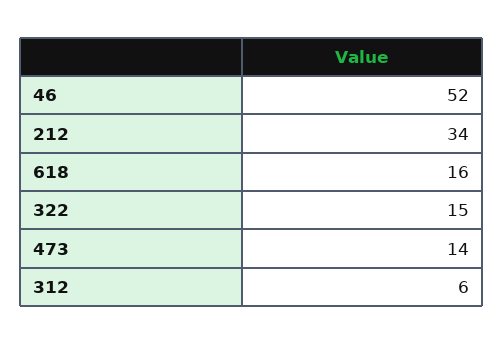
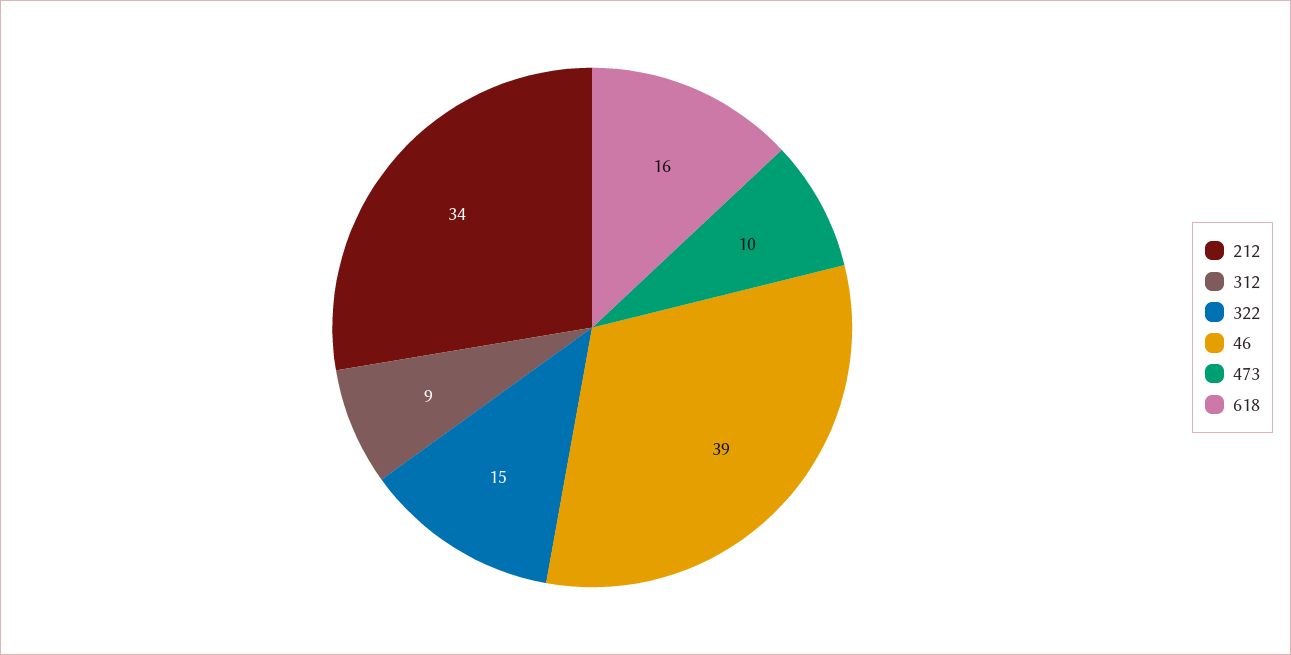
  {
-   "46": 52,
+   "46": 39,
    "212": 34,
    "618": 16,
    "322": 15,
-   "473": 14,
+   "473": 10,
-   "312": 6
+   "312": 9
  }

